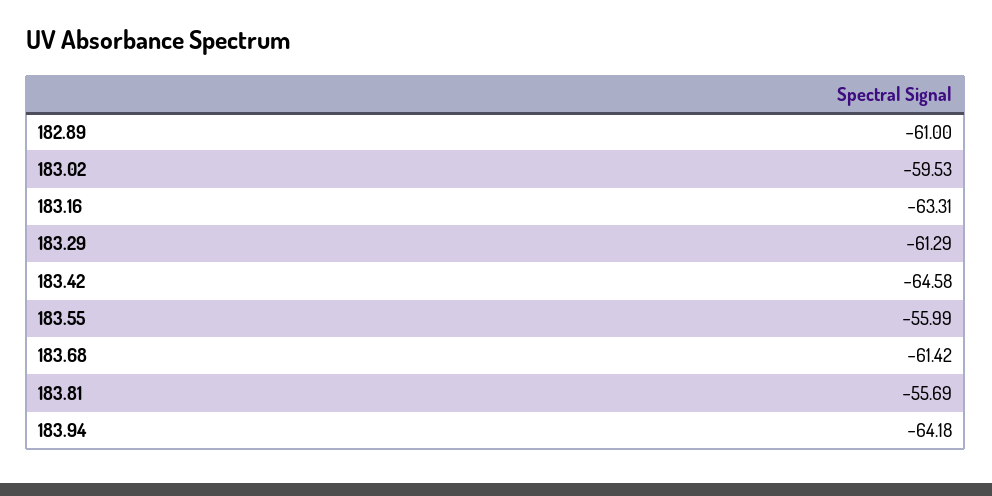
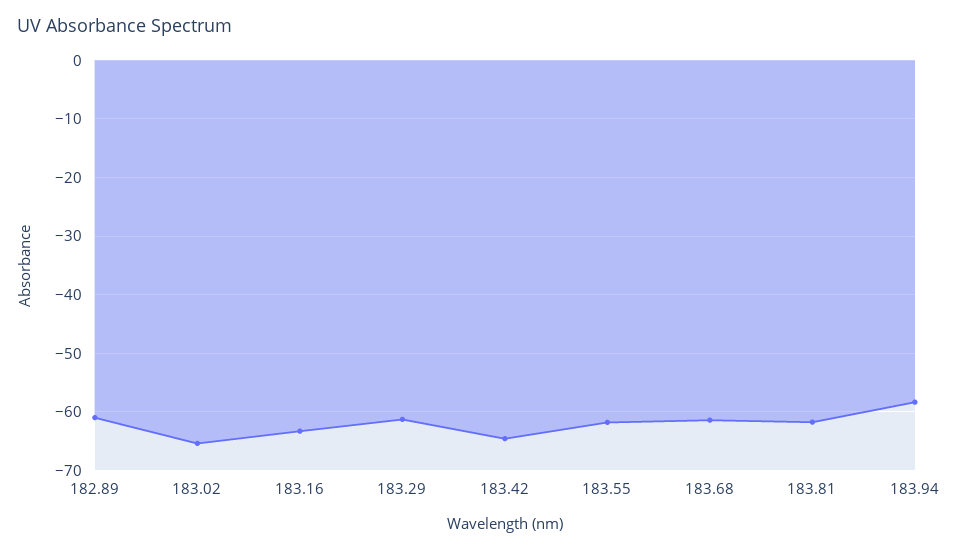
  {
    "182.89": -61,
-   "183.02": -59.53,
+   "183.02": -66,
    "183.16": -63.31,
    "183.29": -61.29,
    "183.42": -64.58,
-   "183.55": -55.99,
+   "183.55": -62,
    "183.68": -61.42,
-   "183.81": -55.69,
+   "183.81": -62,
-   "183.94": -64.18
+   "183.94": -58
  }

